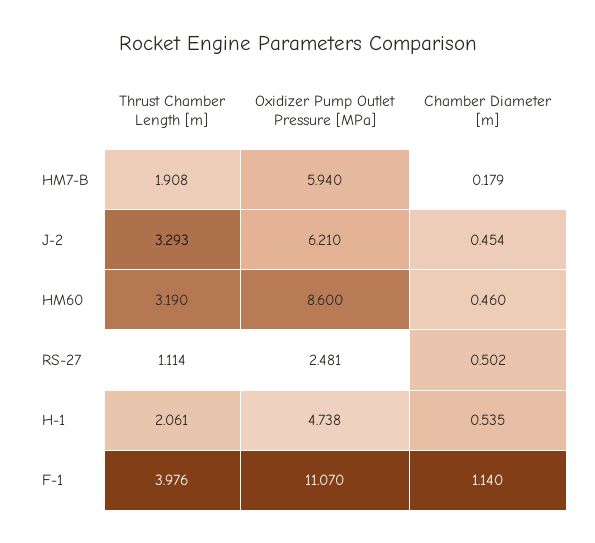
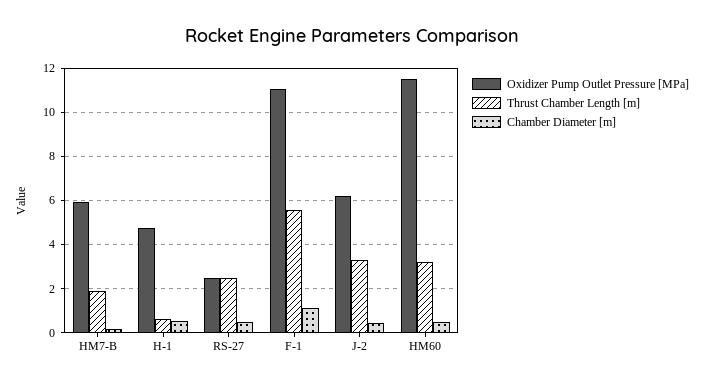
  {
    "Thrust Chamber Length [m]": {
      "HM7-B": 1.908,
      "J-2": 3.293,
      "HM60": 3.19,
-     "RS-27": 1.114,
+     "RS-27": 2.5,
-     "H-1": 2.061,
+     "H-1": 0.5,
-     "F-1": 3.976
+     "F-1": 5.5
    },
    "Oxidizer Pump Outlet Pressure [MPa]": {
      "HM7-B": 5.94,
      "J-2": 6.21,
-     "HM60": 8.6,
+     "HM60": 11.5,
      "RS-27": 2.481,
      "H-1": 4.738,
      "F-1": 11.07
    },
    "Chamber Diameter [m]": {
      "HM7-B": 0.179,
      "J-2": 0.454,
      "HM60": 0.46,
      "RS-27": 0.502,
      "H-1": 0.535,
      "F-1": 1.14
    }
  }

